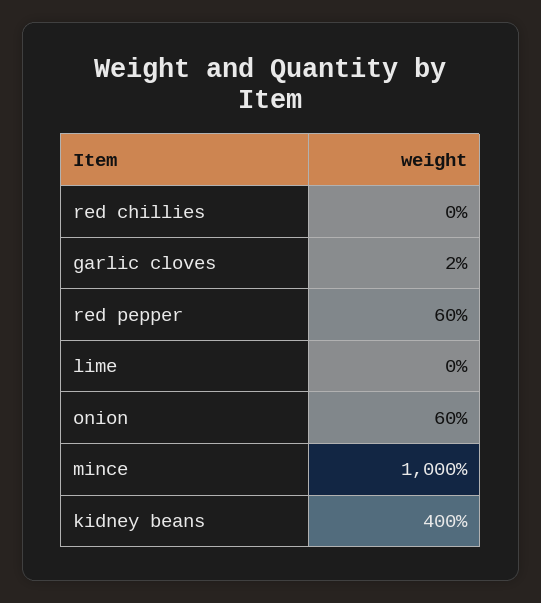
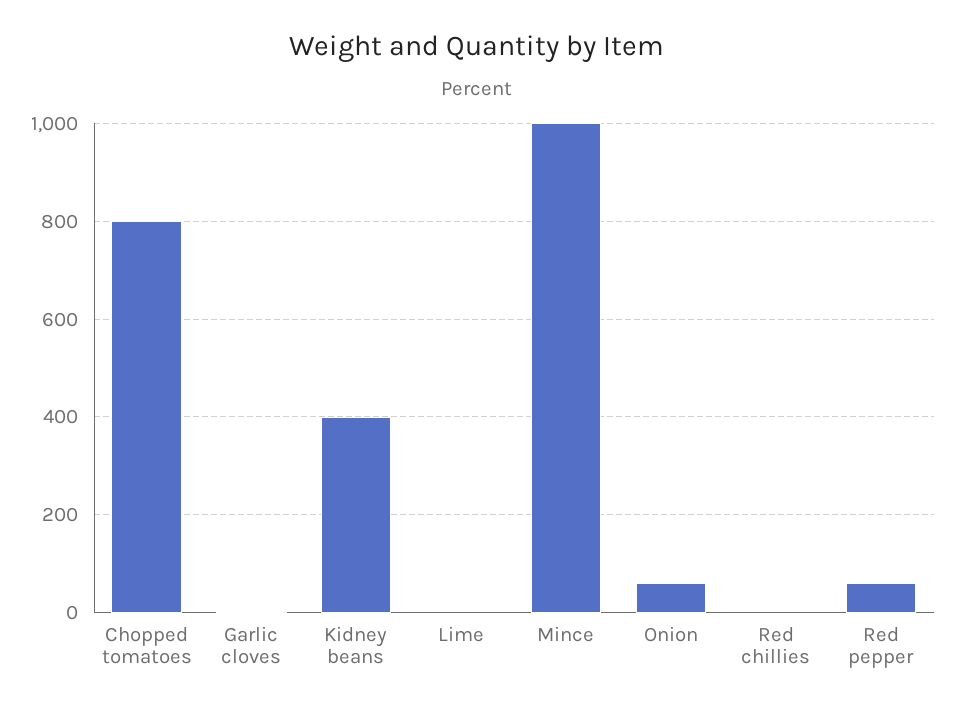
  {
    "red chillies": 0,
    "garlic cloves": 2,
    "red pepper": 60,
    "lime": 0,
    "onion": 60,
    "mince": 1000,
-   "kidney beans": 400
+   "kidney beans": 400,
+   "Chopped tomatoes": 800
  }

